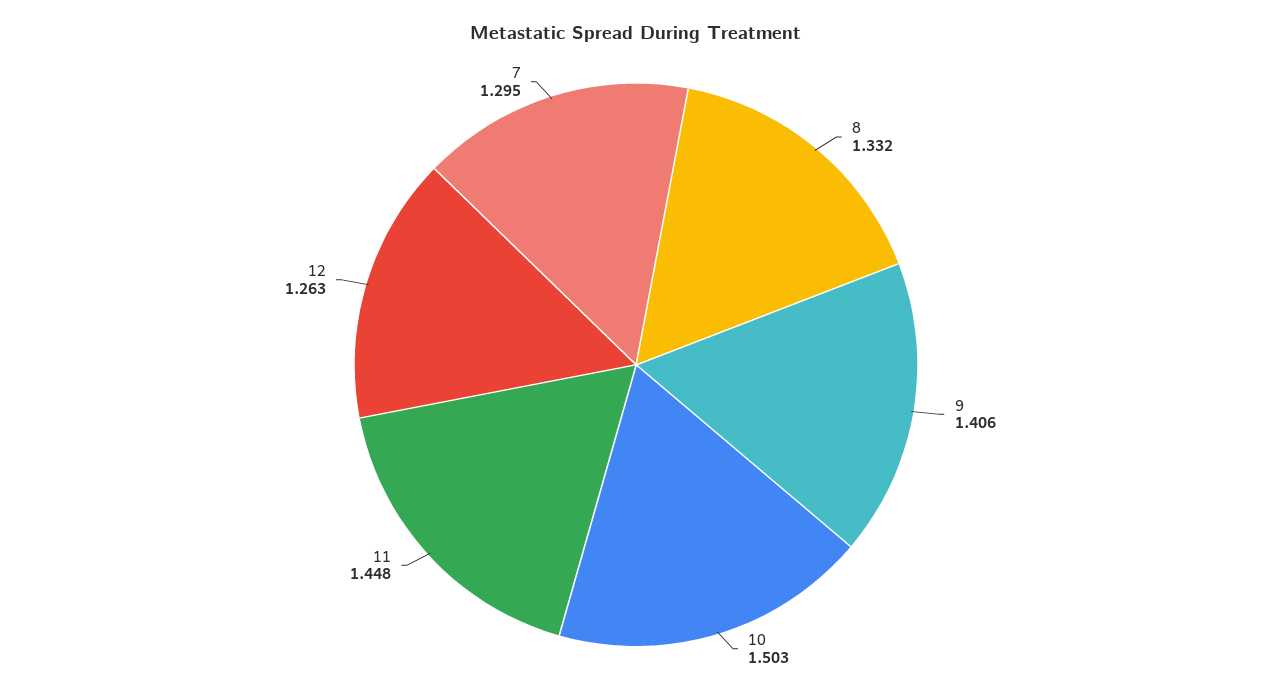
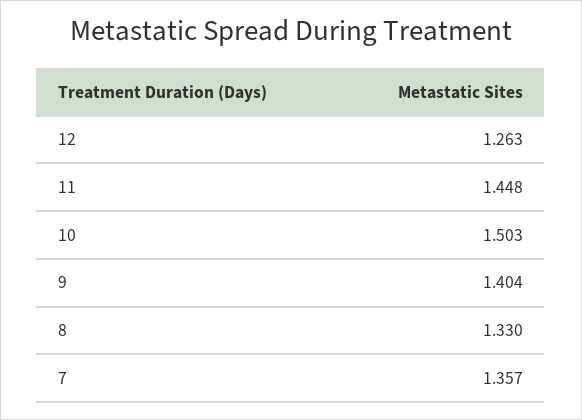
  {
-   "8": 1.332,
+   "8": 1.33,
-   "9": 1.406,
+   "9": 1.404,
    "10": 1.503,
    "11": 1.448,
    "12": 1.263,
-   "7": 1.295
+   "7": 1.357
  }

